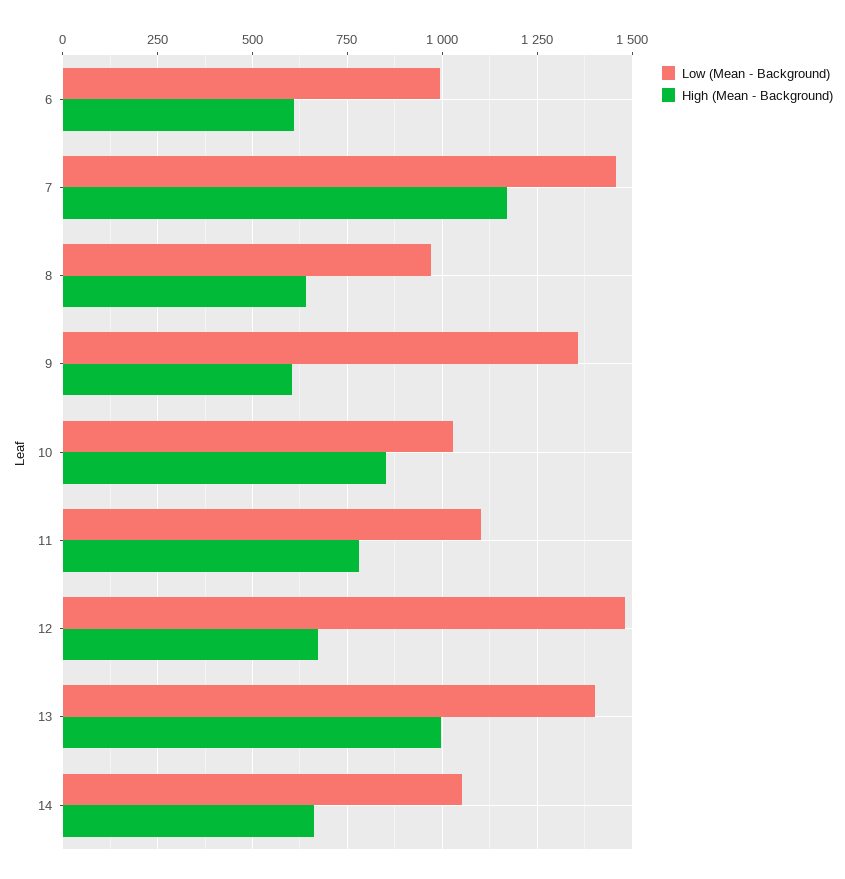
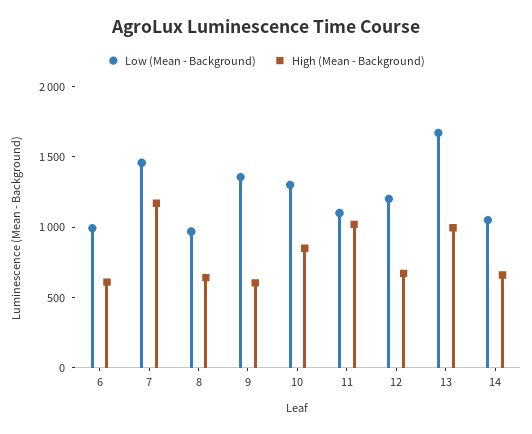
  {
    "Low (Mean - Background)": {
      "6": 1000,
      "7": 1450,
      "8": 975,
      "9": 1350,
-     "10": 1025,
+     "10": 1300,
      "11": 1100,
-     "12": 1475,
+     "12": 1200,
-     "13": 1400,
+     "13": 1700,
      "14": 1050
    },
    "High (Mean - Background)": {
      "6": 600,
      "7": 1175,
      "8": 650,
      "9": 600,
      "10": 850,
-     "11": 775,
+     "11": 1000,
      "12": 675,
      "13": 1000,
      "14": 650
    }
  }

